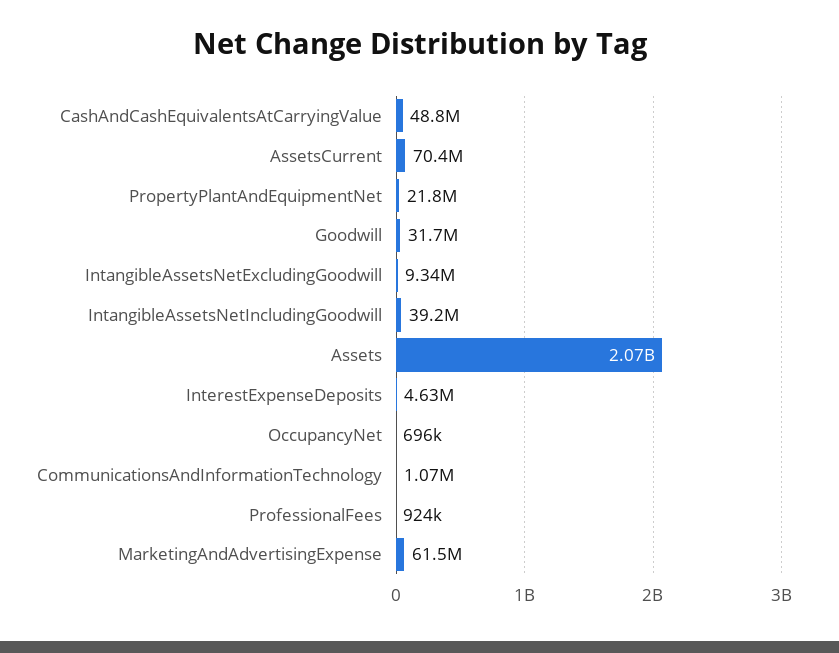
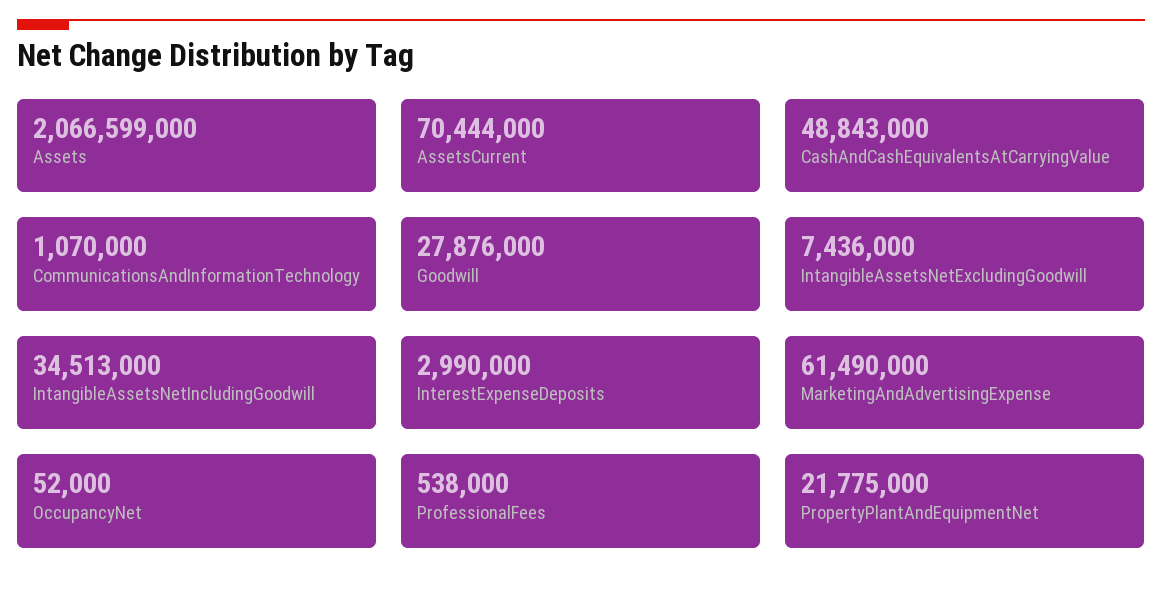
  {
    "CashAndCashEquivalentsAtCarryingValue": 48843000,
    "AssetsCurrent": 70444000,
    "PropertyPlantAndEquipmentNet": 21775000,
-   "Goodwill": 31700000,
+   "Goodwill": 27876000,
-   "IntangibleAssetsNetExcludingGoodwill": 9340000,
+   "IntangibleAssetsNetExcludingGoodwill": 7436000,
-   "IntangibleAssetsNetIncludingGoodwill": 39200000,
+   "IntangibleAssetsNetIncludingGoodwill": 34513000,
    "Assets": 2066599000,
-   "InterestExpenseDeposits": 4630000,
+   "InterestExpenseDeposits": 2990000,
-   "OccupancyNet": 696000,
+   "OccupancyNet": 52000,
    "CommunicationsAndInformationTechnology": 1070000,
-   "ProfessionalFees": 924000,
+   "ProfessionalFees": 538000,
    "MarketingAndAdvertisingExpense": 61490000
  }

